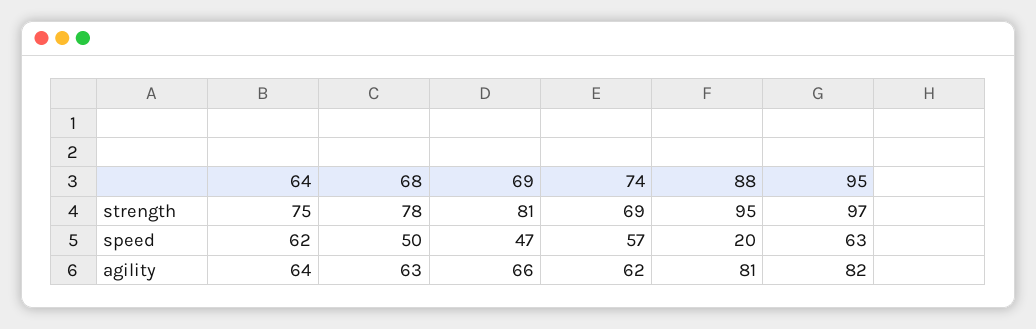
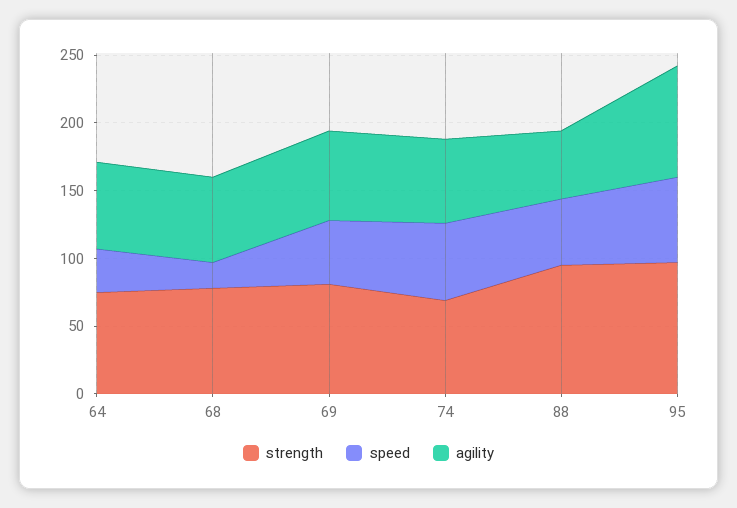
  {
    "strength": {
      "64": 75,
      "68": 78,
      "69": 81,
      "74": 69,
      "88": 95,
      "95": 97
    },
    "speed": {
-     "64": 62,
+     "64": 30,
-     "68": 50,
+     "68": 20,
      "69": 47,
      "74": 57,
-     "88": 20,
+     "88": 50,
      "95": 63
    },
    "agility": {
      "64": 64,
      "68": 63,
      "69": 66,
      "74": 62,
-     "88": 81,
+     "88": 50,
      "95": 82
    }
  }

